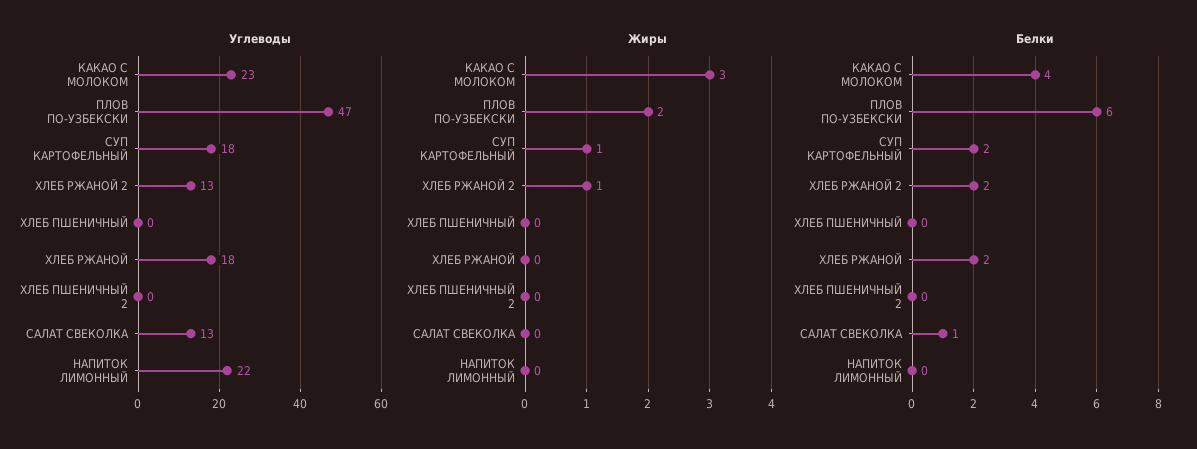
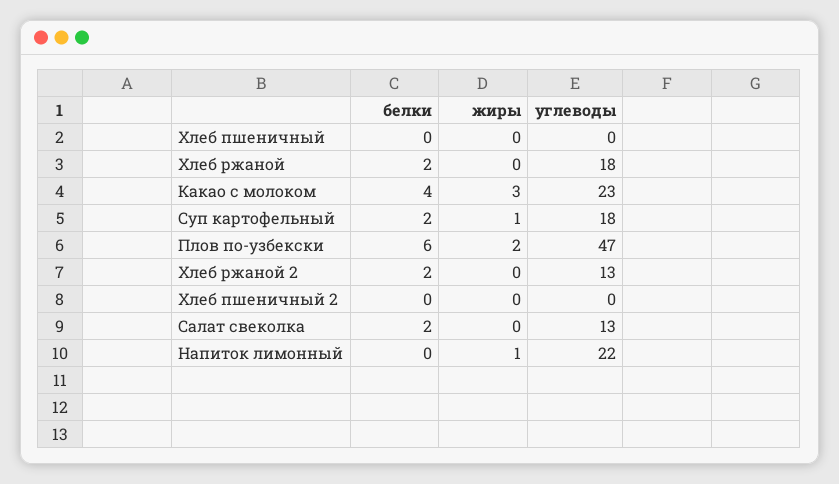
  {
    "Углеводы": {
      "КАКАО С МОЛОКОМ": 23,
      "ПЛОВ ПО-УЗБЕКСКИ": 47,
      "СУП КАРТОФЕЛЬНЫЙ": 18,
      "ХЛЕБ РЖАНОЙ 2": 13,
      "ХЛЕБ ПШЕНИЧНЫЙ": 0,
      "ХЛЕБ РЖАНОЙ": 18,
      "ХЛЕБ ПШЕНИЧНЫЙ 2": 0,
      "САЛАТ СВЕКОЛКА": 13,
      "НАПИТОК ЛИМОННЫЙ": 22
    },
    "Жиры": {
      "КАКАО С МОЛОКОМ": 3,
      "ПЛОВ ПО-УЗБЕКСКИ": 2,
      "СУП КАРТОФЕЛЬНЫЙ": 1,
-     "ХЛЕБ РЖАНОЙ 2": 1,
+     "ХЛЕБ РЖАНОЙ 2": 0,
      "ХЛЕБ ПШЕНИЧНЫЙ": 0,
      "ХЛЕБ РЖАНОЙ": 0,
      "ХЛЕБ ПШЕНИЧНЫЙ 2": 0,
      "САЛАТ СВЕКОЛКА": 0,
-     "НАПИТОК ЛИМОННЫЙ": 0
+     "НАПИТОК ЛИМОННЫЙ": 1
    },
    "Белки": {
      "КАКАО С МОЛОКОМ": 4,
      "ПЛОВ ПО-УЗБЕКСКИ": 6,
      "СУП КАРТОФЕЛЬНЫЙ": 2,
      "ХЛЕБ РЖАНОЙ 2": 2,
      "ХЛЕБ ПШЕНИЧНЫЙ": 0,
      "ХЛЕБ РЖАНОЙ": 2,
      "ХЛЕБ ПШЕНИЧНЫЙ 2": 0,
-     "САЛАТ СВЕКОЛКА": 1,
+     "САЛАТ СВЕКОЛКА": 2,
      "НАПИТОК ЛИМОННЫЙ": 0
    }
  }

